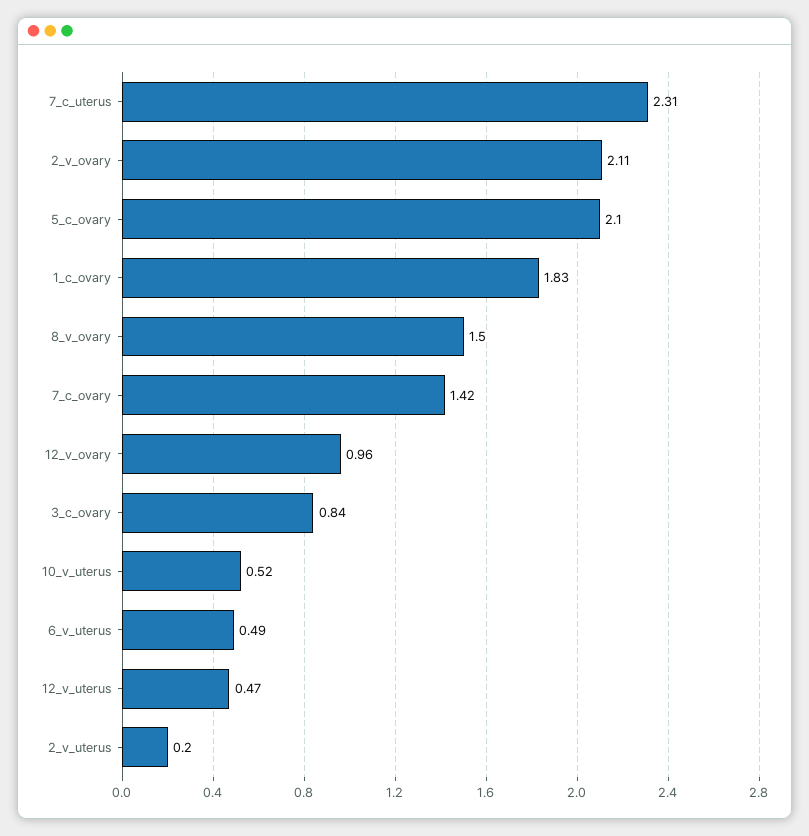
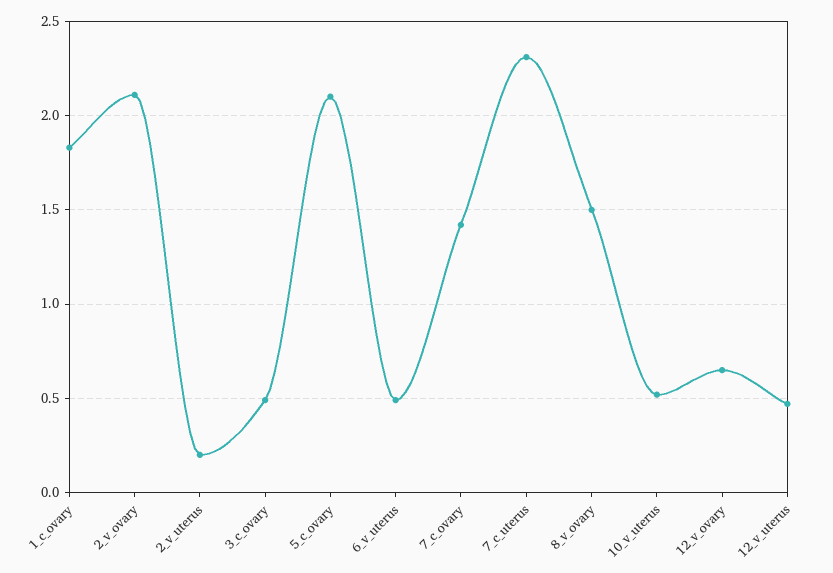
  {
    "7_c_uterus": 2.31,
    "2_v_ovary": 2.11,
    "5_c_ovary": 2.1,
    "1_c_ovary": 1.83,
    "8_v_ovary": 1.5,
    "7_c_ovary": 1.42,
-   "12_v_ovary": 0.96,
+   "12_v_ovary": 0.65,
-   "3_c_ovary": 0.84,
+   "3_c_ovary": 0.5,
    "10_v_uterus": 0.52,
    "6_v_uterus": 0.49,
    "12_v_uterus": 0.47,
    "2_v_uterus": 0.2
  }

